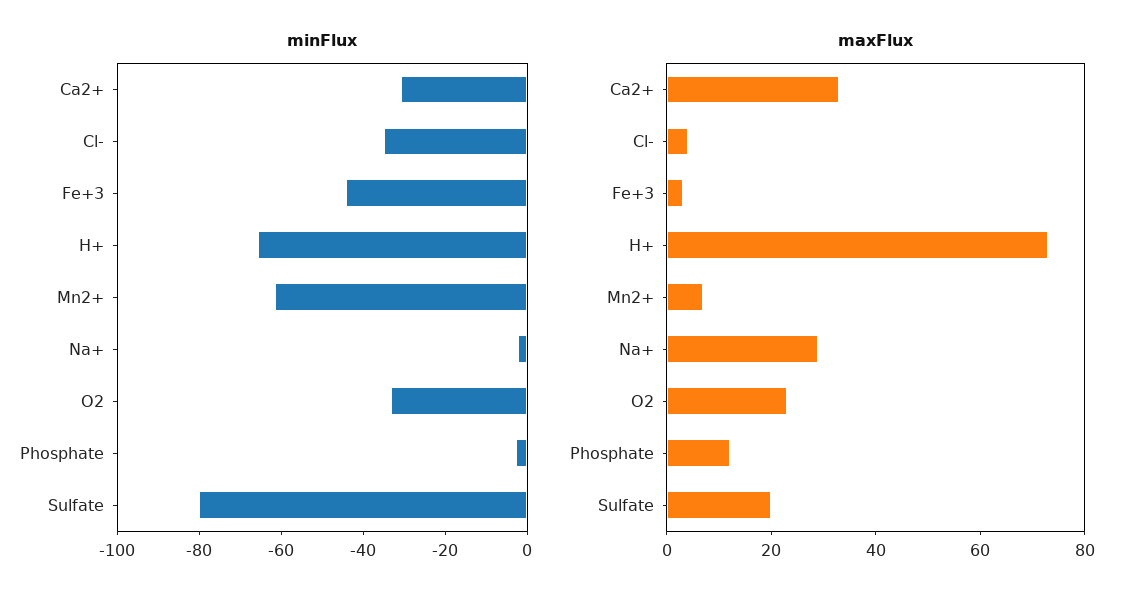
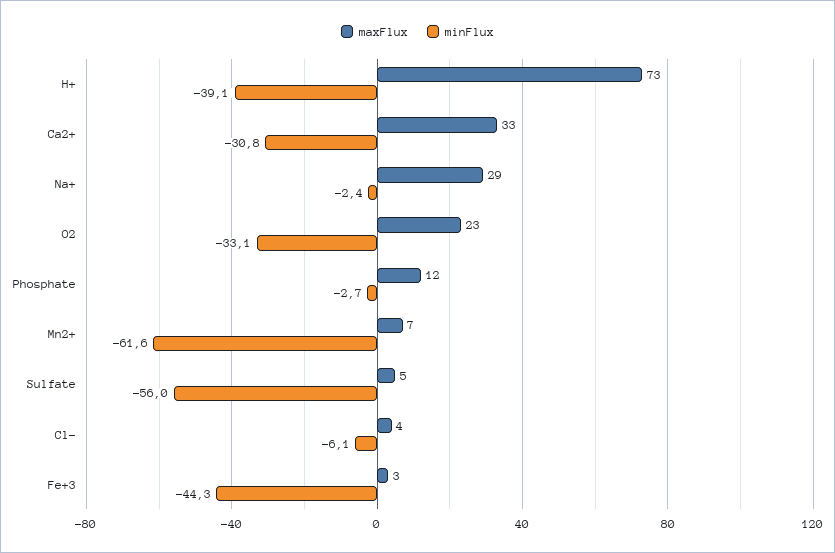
  {
    "minFlux": {
      "Ca2+": -30.8,
-     "Cl-": -35,
+     "Cl-": -6.1,
      "Fe+3": -44.3,
-     "H+": -65,
+     "H+": -39.1,
      "Mn2+": -61.6,
      "Na+": -2.4,
      "O2": -33.1,
      "Phosphate": -2.7,
-     "Sulfate": -80
+     "Sulfate": -56
    },
    "maxFlux": {
      "Ca2+": 33,
      "Cl-": 4,
      "Fe+3": 3,
      "H+": 73,
      "Mn2+": 7,
      "Na+": 29,
      "O2": 23,
      "Phosphate": 12,
-     "Sulfate": 20
+     "Sulfate": 5
    }
  }

